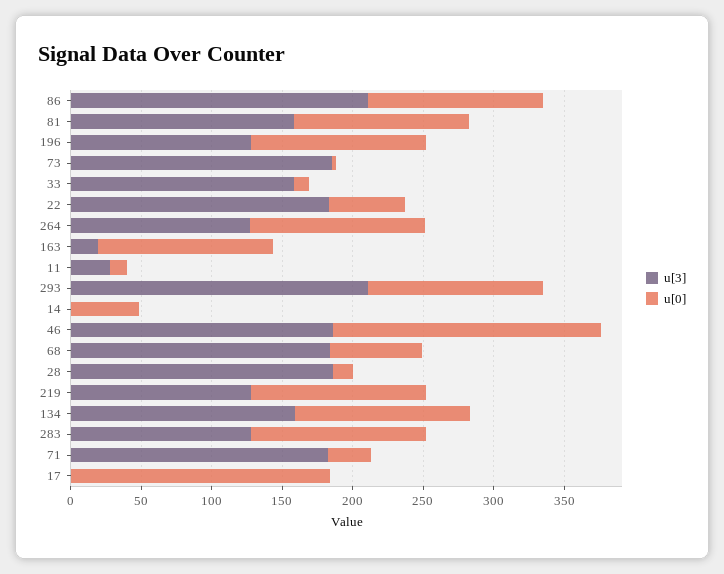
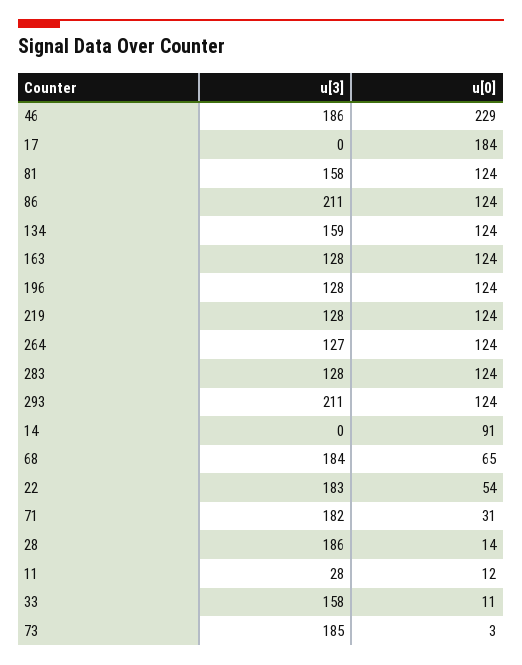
  {
    "u[3]": {
      "86": 211,
      "81": 158,
      "196": 128,
      "73": 185,
      "33": 158,
      "22": 183,
      "264": 127,
-     "163": 20,
+     "163": 128,
      "11": 28,
      "293": 211,
      "14": 0,
      "46": 186,
      "68": 184,
      "28": 186,
      "219": 128,
      "134": 159,
      "283": 128,
      "71": 182,
      "17": 0
    },
    "u[0]": {
      "86": 124,
      "81": 124,
      "196": 124,
      "73": 3,
      "33": 11,
      "22": 54,
      "264": 124,
      "163": 124,
      "11": 12,
      "293": 124,
-     "14": 50,
+     "14": 91,
-     "46": 190,
+     "46": 229,
      "68": 65,
      "28": 14,
      "219": 124,
      "134": 124,
      "283": 124,
      "71": 31,
      "17": 184
    }
  }

